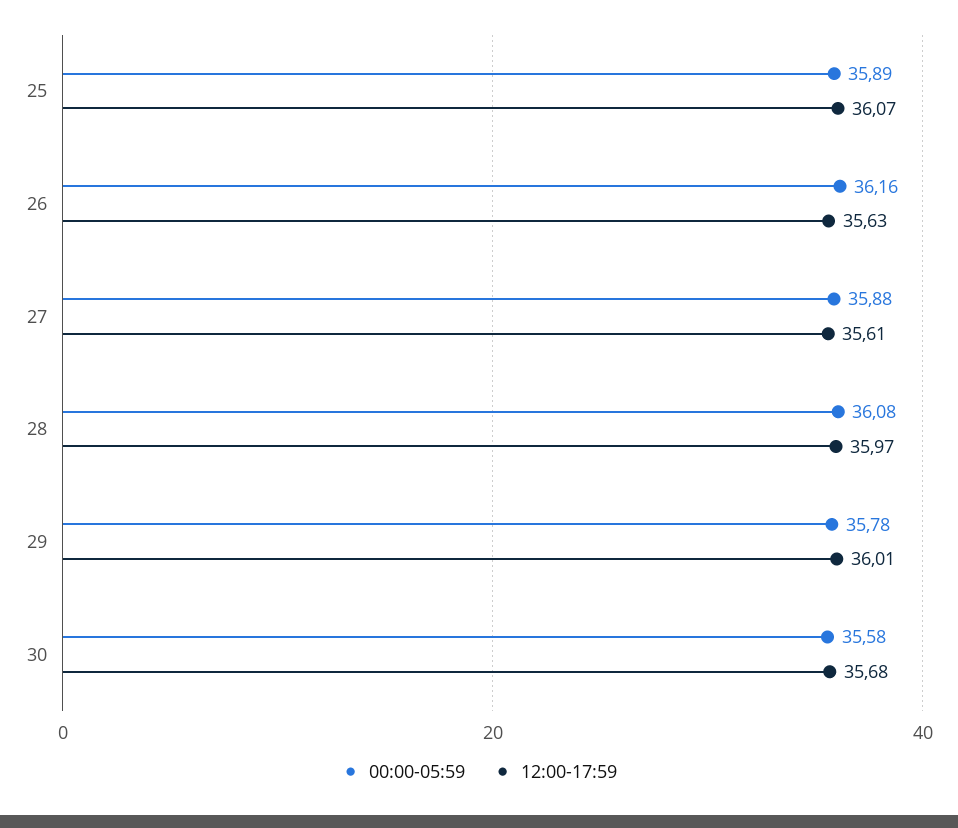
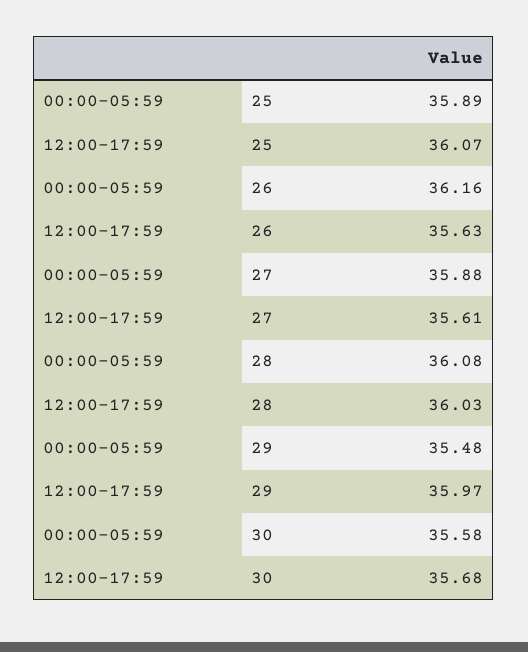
  {
    "00:00-05:59": {
      "25": 35.89,
      "26": 36.16,
      "27": 35.88,
      "28": 36.08,
-     "29": 35.78,
+     "29": 35.48,
      "30": 35.58
    },
    "12:00-17:59": {
      "25": 36.07,
      "26": 35.63,
      "27": 35.61,
-     "28": 35.97,
+     "28": 36.03,
-     "29": 36.01,
+     "29": 35.97,
      "30": 35.68
    }
  }

